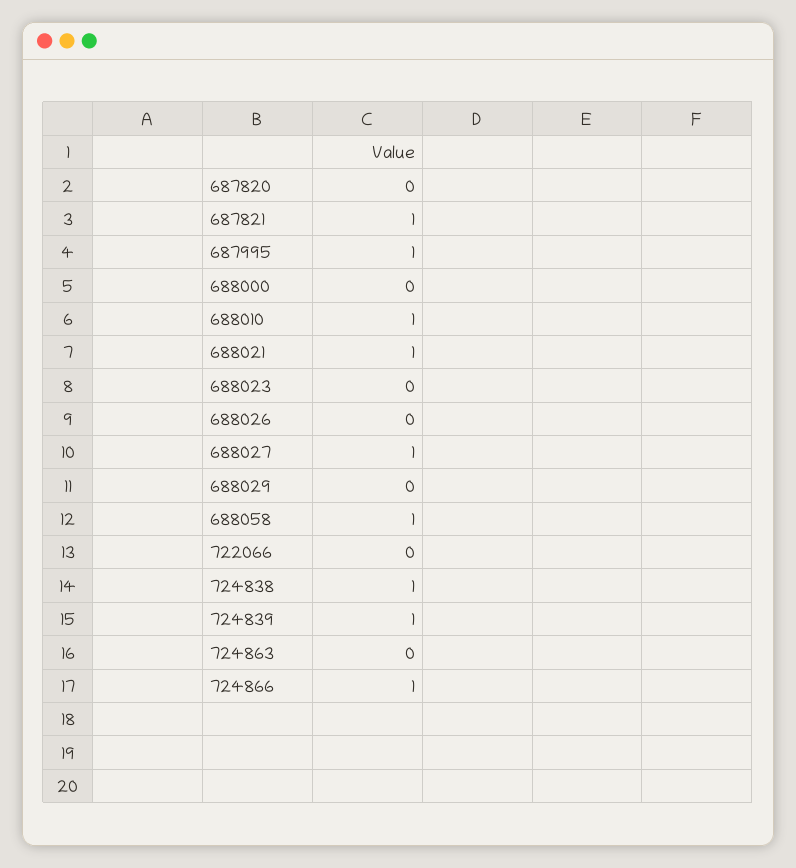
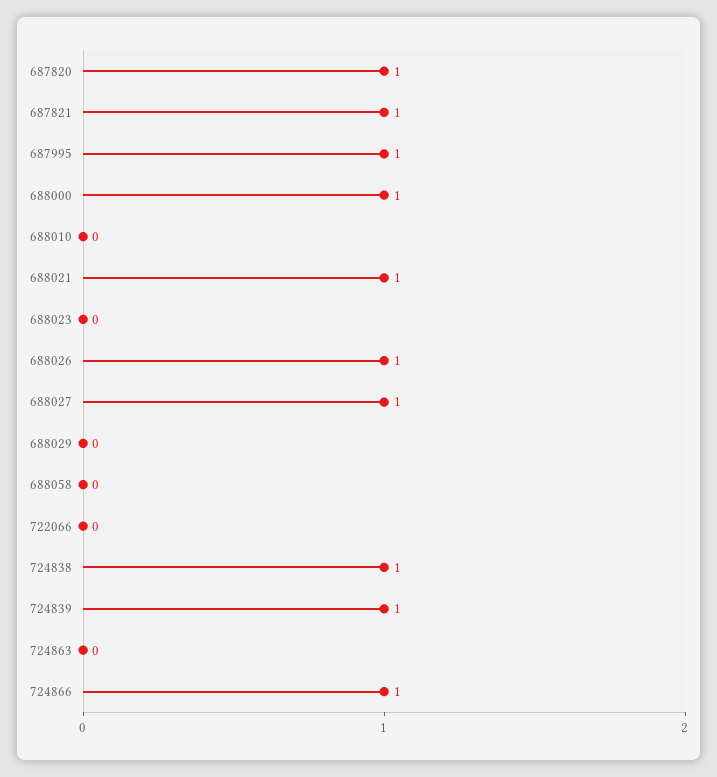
  {
-   "687820": 0,
+   "687820": 1,
    "687821": 1,
    "687995": 1,
-   "688000": 0,
+   "688000": 1,
-   "688010": 1,
+   "688010": 0,
    "688021": 1,
    "688023": 0,
-   "688026": 0,
+   "688026": 1,
    "688027": 1,
    "688029": 0,
-   "688058": 1,
+   "688058": 0,
    "722066": 0,
    "724838": 1,
    "724839": 1,
    "724863": 0,
    "724866": 1
  }

